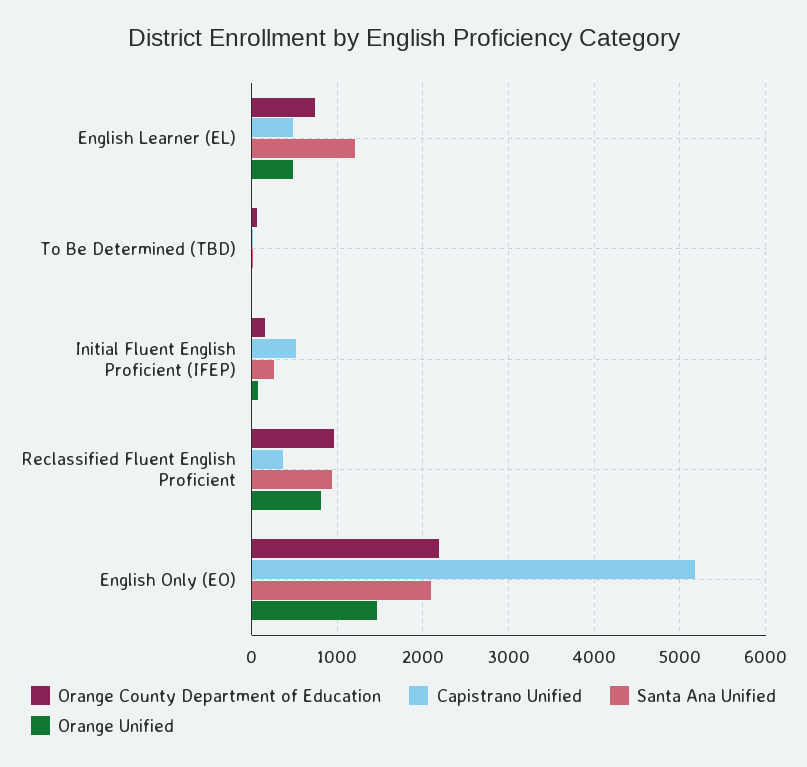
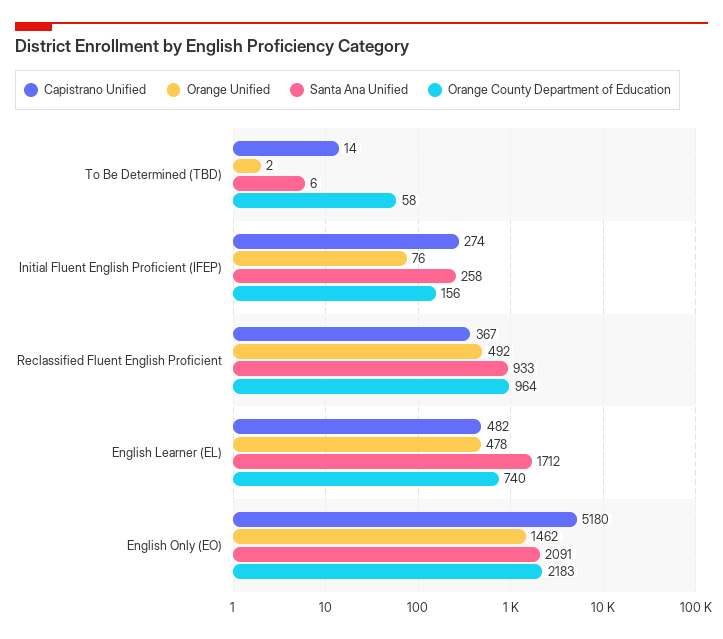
  {
    "Orange County Department of Education": {
      "English Learner (EL)": 740,
      "To Be Determined (TBD)": 58,
      "Initial Fluent English Proficient (IFEP)": 156,
      "Reclassified Fluent English Proficient": 964,
      "English Only (EO)": 2183
    },
    "Capistrano Unified": {
      "English Learner (EL)": 482,
      "To Be Determined (TBD)": 14,
-     "Initial Fluent English Proficient (IFEP)": 500,
+     "Initial Fluent English Proficient (IFEP)": 274,
      "Reclassified Fluent English Proficient": 367,
      "English Only (EO)": 5180
    },
    "Santa Ana Unified": {
-     "English Learner (EL)": 1200,
+     "English Learner (EL)": 1712,
      "To Be Determined (TBD)": 6,
      "Initial Fluent English Proficient (IFEP)": 258,
      "Reclassified Fluent English Proficient": 933,
      "English Only (EO)": 2091
    },
    "Orange Unified": {
      "English Learner (EL)": 478,
      "To Be Determined (TBD)": 2,
      "Initial Fluent English Proficient (IFEP)": 76,
-     "Reclassified Fluent English Proficient": 800,
+     "Reclassified Fluent English Proficient": 492,
      "English Only (EO)": 1462
    }
  }

